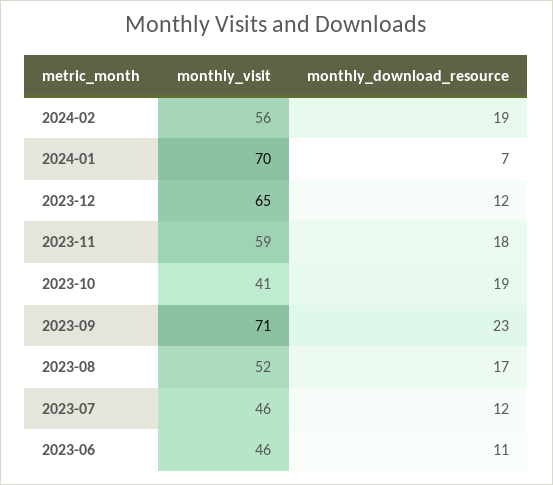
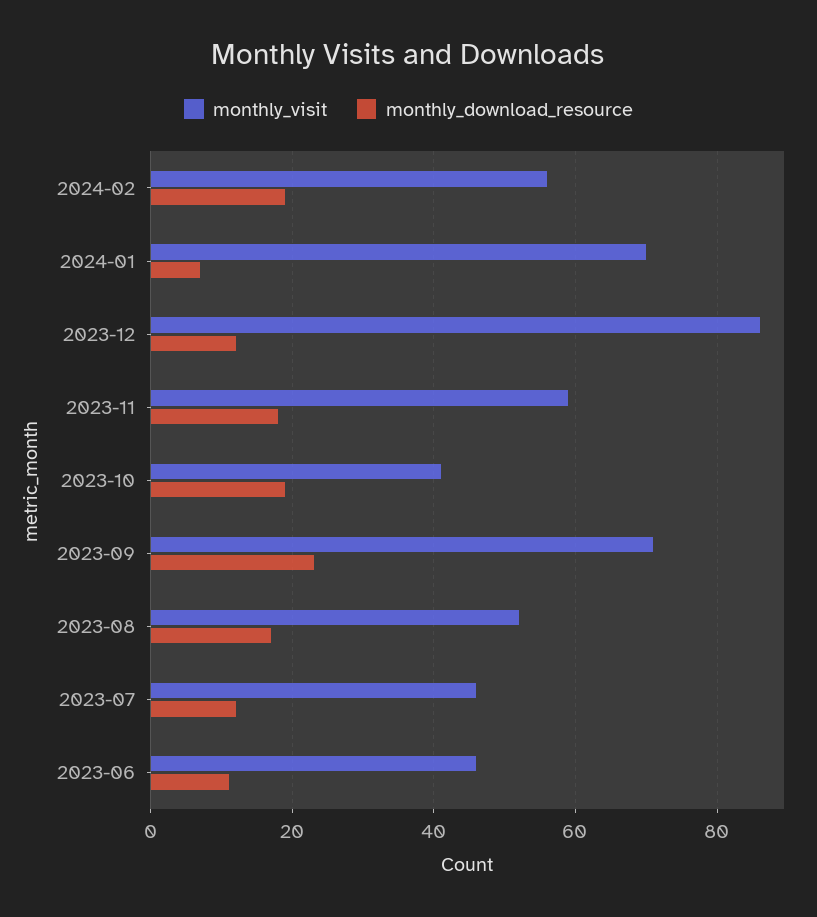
  {
    "monthly_visit": {
      "2024-02": 56,
      "2024-01": 70,
-     "2023-12": 65,
+     "2023-12": 85,
      "2023-11": 59,
      "2023-10": 41,
      "2023-09": 71,
      "2023-08": 52,
      "2023-07": 46,
      "2023-06": 46
    },
    "monthly_download_resource": {
      "2024-02": 19,
      "2024-01": 7,
      "2023-12": 12,
      "2023-11": 18,
      "2023-10": 19,
      "2023-09": 23,
      "2023-08": 17,
      "2023-07": 12,
      "2023-06": 11
    }
  }

